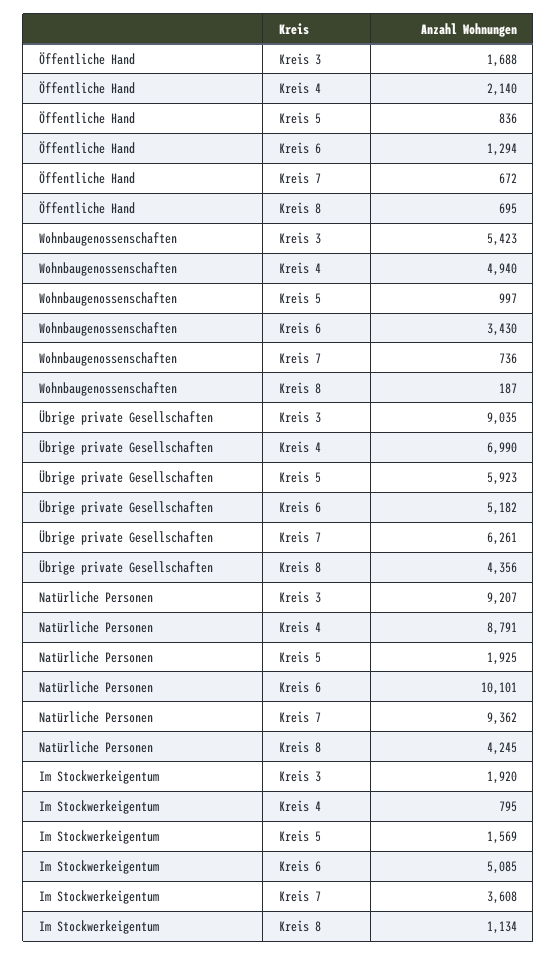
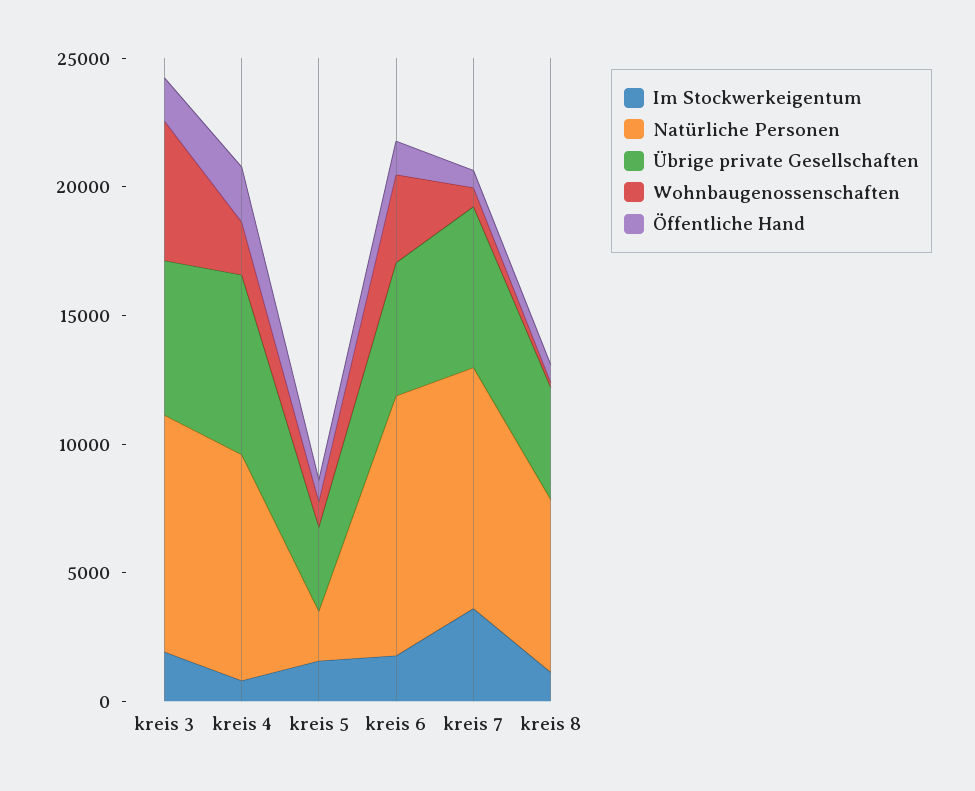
  {
    "Öffentliche Hand": {
      "Kreis 3": 1688,
      "Kreis 4": 2140,
      "Kreis 5": 836,
      "Kreis 6": 1294,
      "Kreis 7": 672,
      "Kreis 8": 695
    },
    "Wohnbaugenossenschaften": {
      "Kreis 3": 5423,
-     "Kreis 4": 4940,
+     "Kreis 4": 2000,
      "Kreis 5": 997,
      "Kreis 6": 3430,
      "Kreis 7": 736,
      "Kreis 8": 187
    },
    "Übrige private Gesellschaften": {
-     "Kreis 3": 9035,
+     "Kreis 3": 6000,
      "Kreis 4": 6990,
-     "Kreis 5": 5923,
+     "Kreis 5": 3000,
      "Kreis 6": 5182,
      "Kreis 7": 6261,
      "Kreis 8": 4356
    },
    "Natürliche Personen": {
      "Kreis 3": 9207,
      "Kreis 4": 8791,
      "Kreis 5": 1925,
      "Kreis 6": 10101,
      "Kreis 7": 9362,
-     "Kreis 8": 4245
+     "Kreis 8": 7000
    },
    "Im Stockwerkeigentum": {
      "Kreis 3": 1920,
      "Kreis 4": 795,
      "Kreis 5": 1569,
-     "Kreis 6": 5085,
+     "Kreis 6": 2000,
      "Kreis 7": 3608,
      "Kreis 8": 1134
    }
  }

